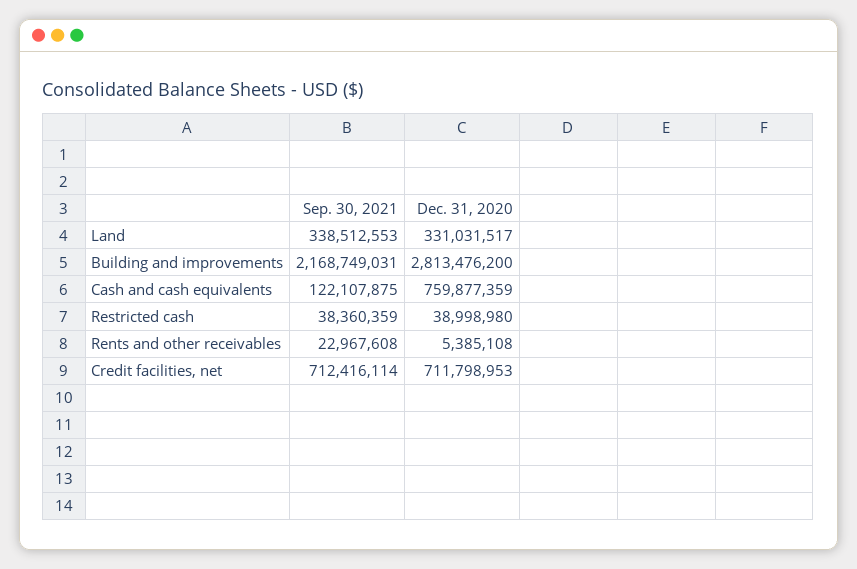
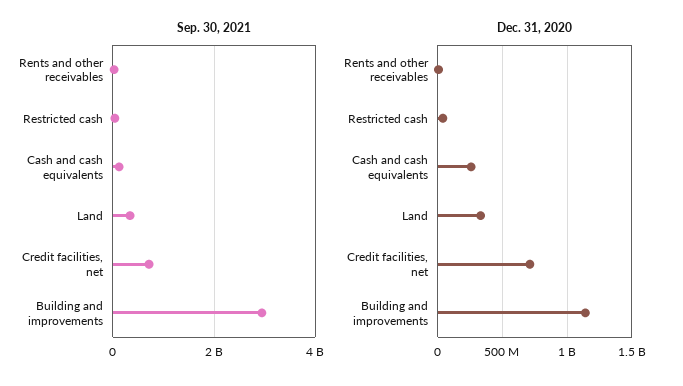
  {
    "Sep. 30, 2021": {
      "Land": 338512553,
-     "Building and improvements": 2168749031,
+     "Building and improvements": 3000000000,
      "Cash and cash equivalents": 122107875,
      "Restricted cash": 38360359,
      "Rents and other receivables": 22967608,
      "Credit facilities, net": 712416114
    },
    "Dec. 31, 2020": {
      "Land": 331031517,
-     "Building and improvements": 2813476200,
+     "Building and improvements": 1150000000,
-     "Cash and cash equivalents": 759877359,
+     "Cash and cash equivalents": 250000000,
      "Restricted cash": 38998980,
      "Rents and other receivables": 5385108,
      "Credit facilities, net": 711798953
    }
  }

